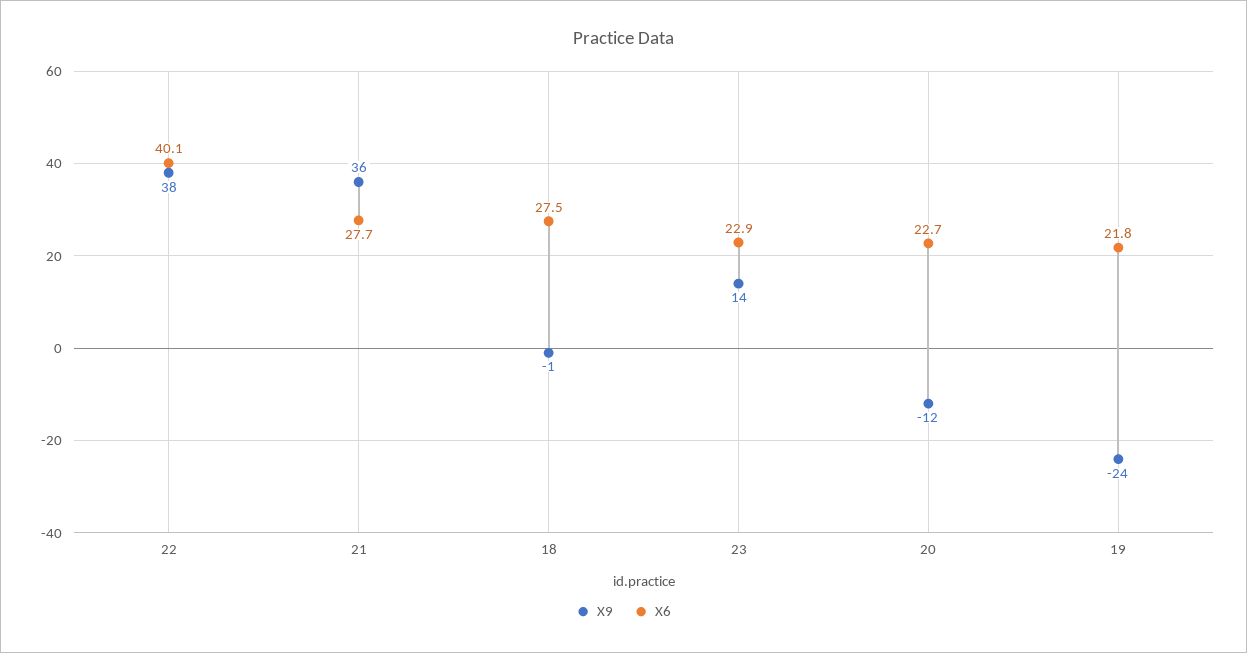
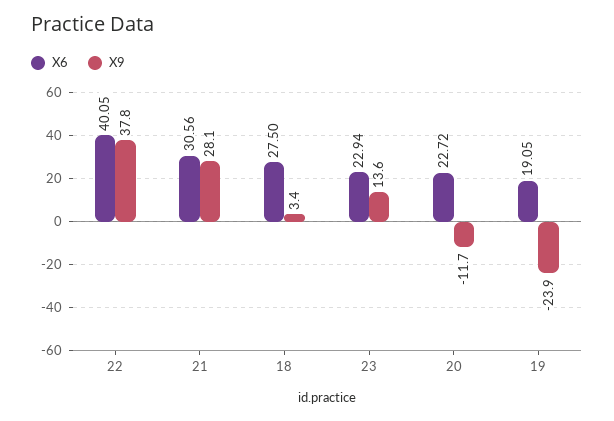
  {
    "X9": {
      "22": 37.8,
-     "21": 36,
+     "21": 28.1,
-     "18": -1,
+     "18": 3.4,
      "23": 13.6,
      "20": -11.7,
      "19": -23.9
    },
    "X6": {
      "22": 40.05,
-     "21": 27.7,
+     "21": 30.56,
      "18": 27.5,
      "23": 22.94,
      "20": 22.72,
-     "19": 21.8
+     "19": 19.05
    }
  }

